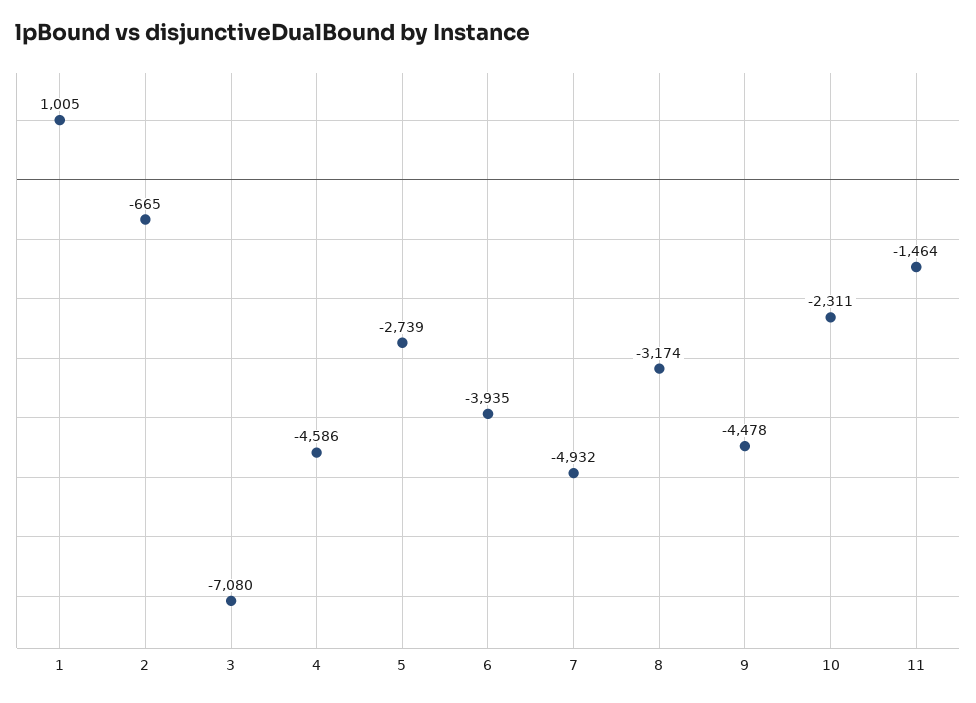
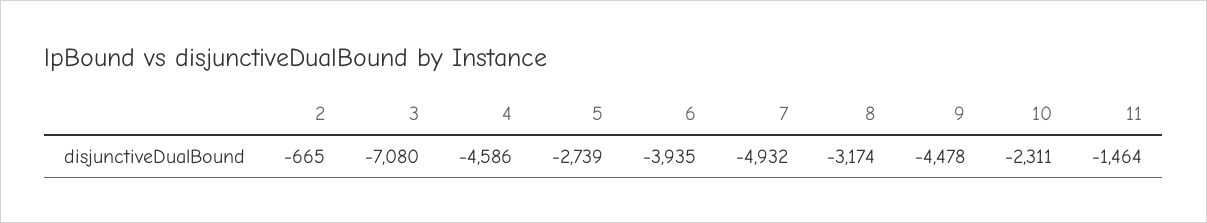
  {
-   "1": 1005,
    "2": -665,
    "3": -7080,
    "4": -4586,
    "5": -2739,
    "6": -3935,
    "7": -4932,
    "8": -3174,
    "9": -4478,
    "10": -2311,
    "11": -1464
  }

